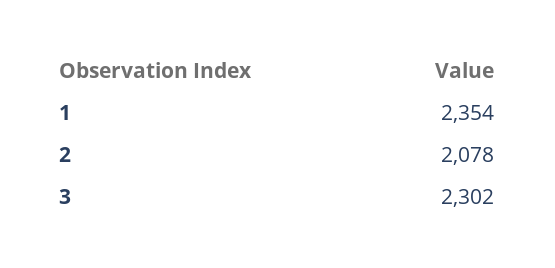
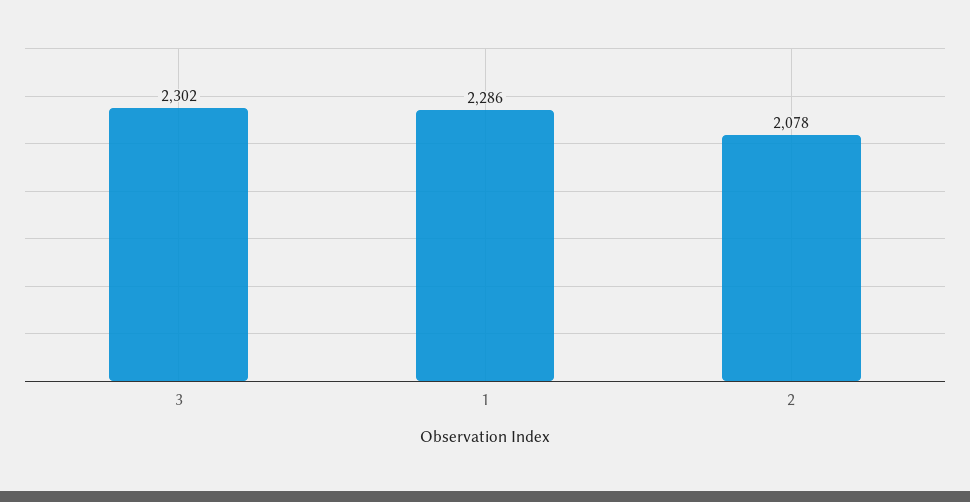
  {
-   "1": 2354,
+   "1": 2286,
    "2": 2078,
    "3": 2302
  }

